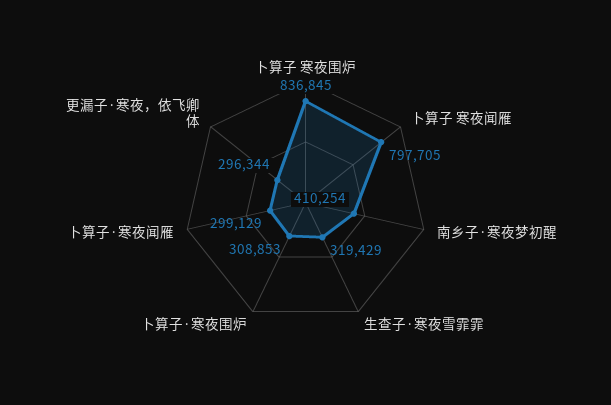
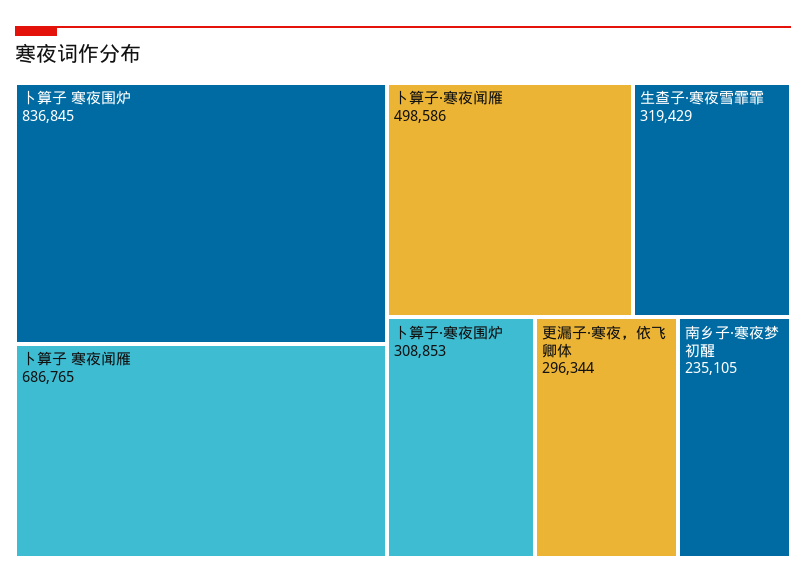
  {
    "卜算子 寒夜围炉": 836845,
-   "卜算子 寒夜闻雁": 797705,
+   "卜算子 寒夜闻雁": 686765,
-   "南乡子·寒夜梦初醒": 410254,
+   "南乡子·寒夜梦初醒": 235105,
    "生查子·寒夜雪霏霏": 319429,
    "卜算子·寒夜围炉": 308853,
-   "卜算子·寒夜闻雁": 299129,
+   "卜算子·寒夜闻雁": 498586,
    "更漏子·寒夜，依飞卿体": 296344
  }

